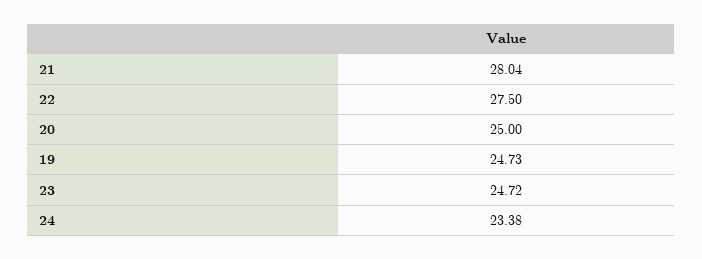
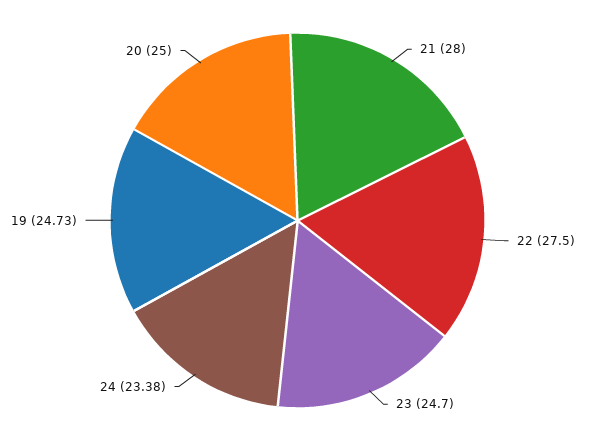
  {
-   "21": 28.04,
+   "21": 28,
    "22": 27.5,
    "20": 25,
    "19": 24.73,
-   "23": 24.72,
+   "23": 24.7,
    "24": 23.38
  }

